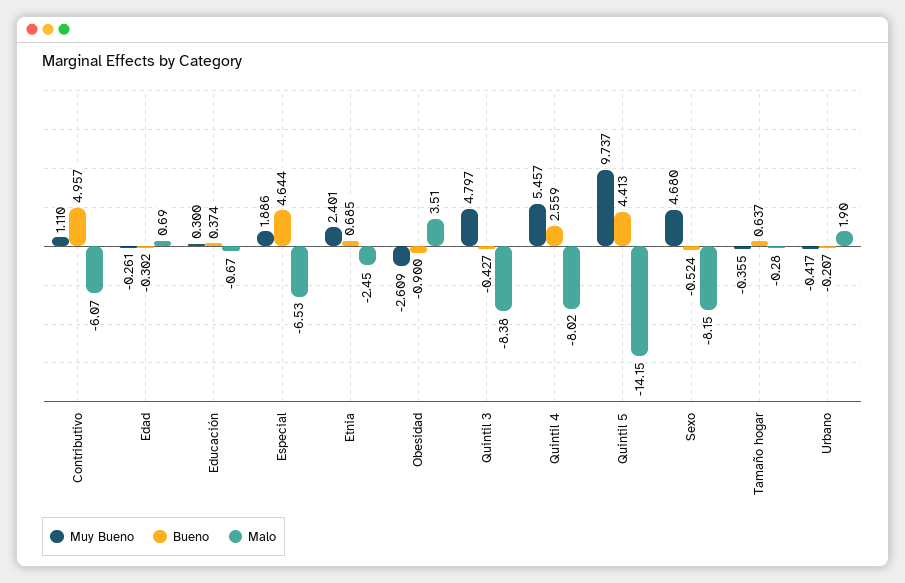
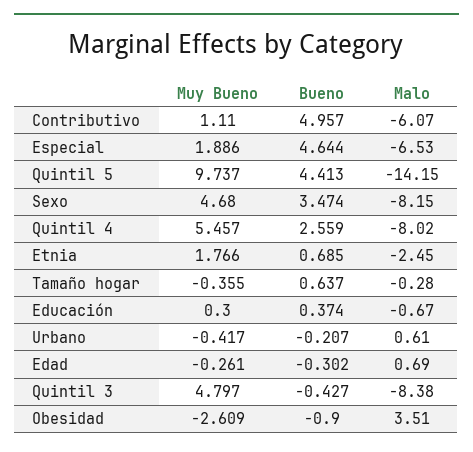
  {
    "Muy Bueno": {
      "Contributivo": 1.11,
      "Edad": -0.261,
      "Educación": 0.3,
      "Especial": 1.886,
-     "Etnia": 2.401,
+     "Etnia": 1.766,
      "Obesidad": -2.609,
      "Quintil 3": 4.797,
      "Quintil 4": 5.457,
      "Quintil 5": 9.737,
      "Sexo": 4.68,
      "Tamaño hogar": -0.355,
      "Urbano": -0.417
    },
    "Bueno": {
      "Contributivo": 4.957,
      "Edad": -0.302,
      "Educación": 0.374,
      "Especial": 4.644,
      "Etnia": 0.685,
      "Obesidad": -0.9,
      "Quintil 3": -0.427,
      "Quintil 4": 2.559,
      "Quintil 5": 4.413,
-     "Sexo": -0.524,
+     "Sexo": 3.474,
      "Tamaño hogar": 0.637,
      "Urbano": -0.207
    },
    "Malo": {
      "Contributivo": -6.07,
      "Edad": 0.69,
      "Educación": -0.67,
      "Especial": -6.53,
      "Etnia": -2.45,
      "Obesidad": 3.51,
      "Quintil 3": -8.38,
      "Quintil 4": -8.02,
      "Quintil 5": -14.15,
      "Sexo": -8.15,
      "Tamaño hogar": -0.28,
-     "Urbano": 1.9
+     "Urbano": 0.61
    }
  }

